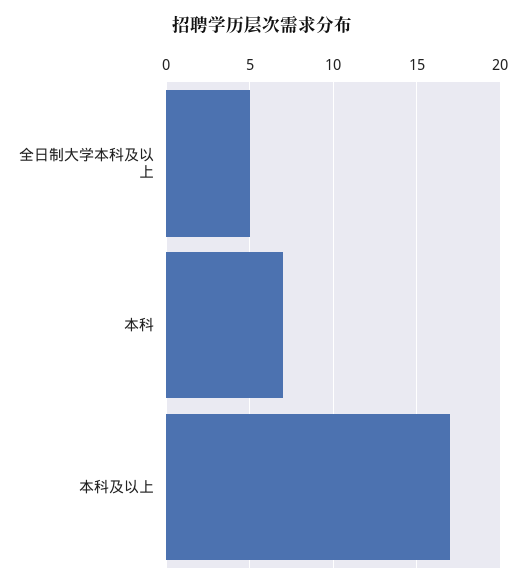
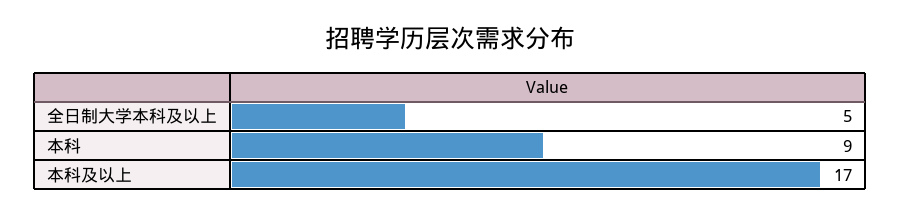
  {
    "全日制大学本科及以上": 5,
-   "本科": 7,
+   "本科": 9,
    "本科及以上": 17
  }

